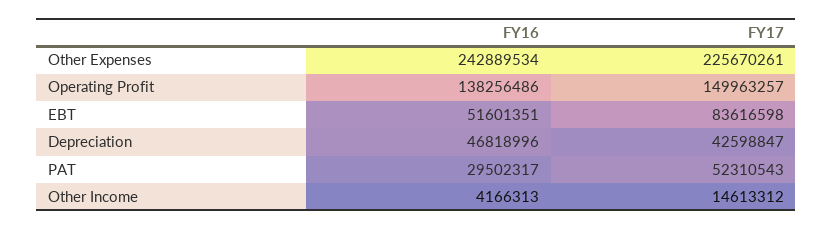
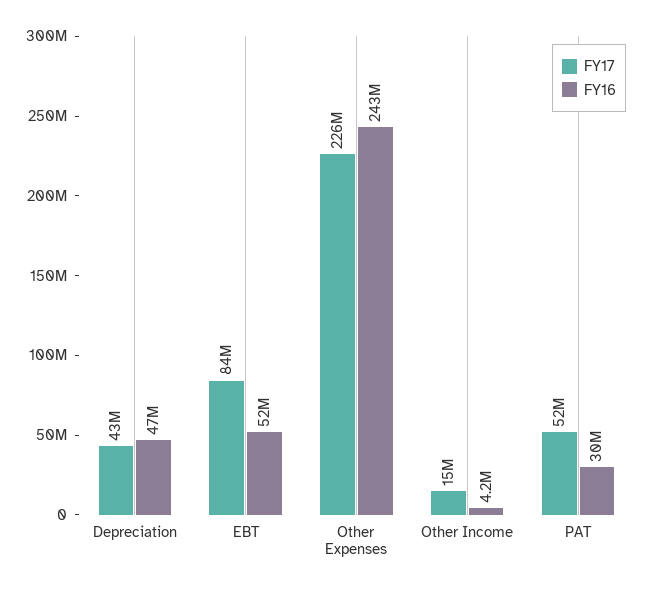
  {
    "FY16": {
      "Other Expenses": 242889534,
-     "Operating Profit": 138256486,
      "EBT": 51601351,
      "Depreciation": 46818996,
      "PAT": 29502317,
      "Other Income": 4166313
    },
    "FY17": {
      "Other Expenses": 225670261,
-     "Operating Profit": 149963257,
      "EBT": 83616598,
      "Depreciation": 42598847,
      "PAT": 52310543,
      "Other Income": 14613312
    }
  }

